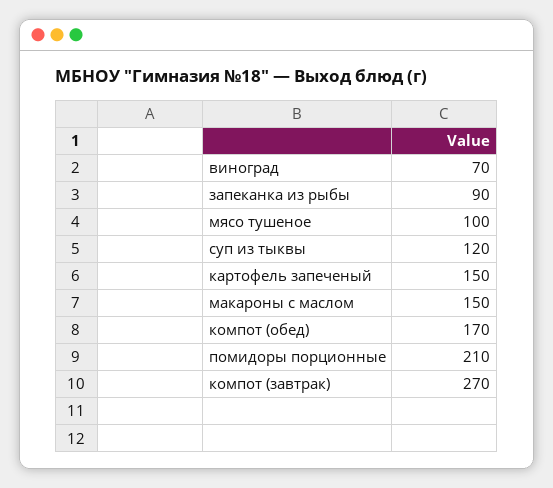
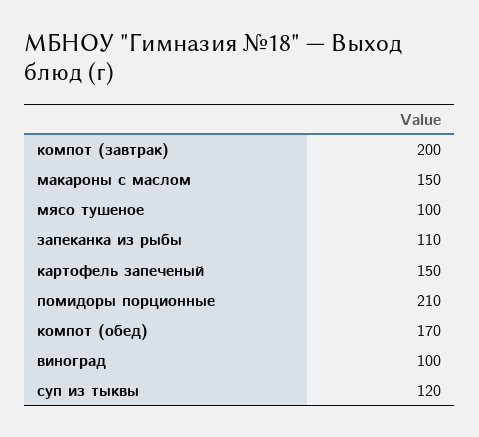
  {
-   "виноград": 70,
+   "виноград": 100,
-   "запеканка из рыбы": 90,
+   "запеканка из рыбы": 110,
    "мясо тушеное": 100,
    "суп из тыквы": 120,
    "картофель запеченый": 150,
    "макароны с маслом": 150,
    "компот (обед)": 170,
    "помидоры порционные": 210,
-   "компот (завтрак)": 270
+   "компот (завтрак)": 200
  }

